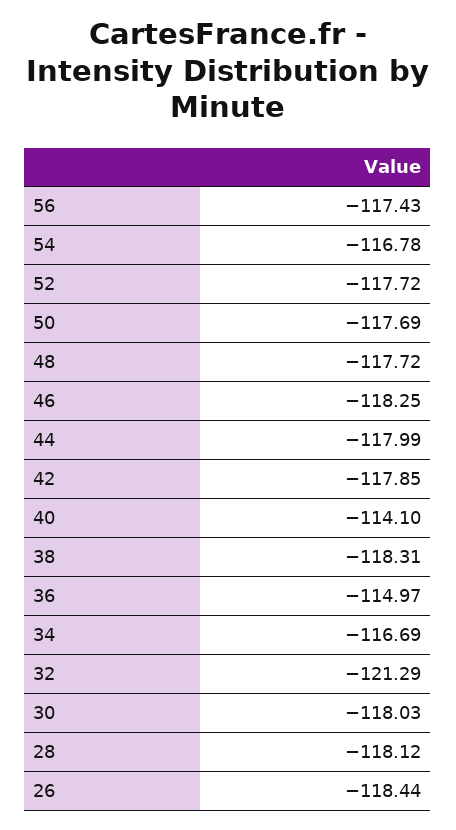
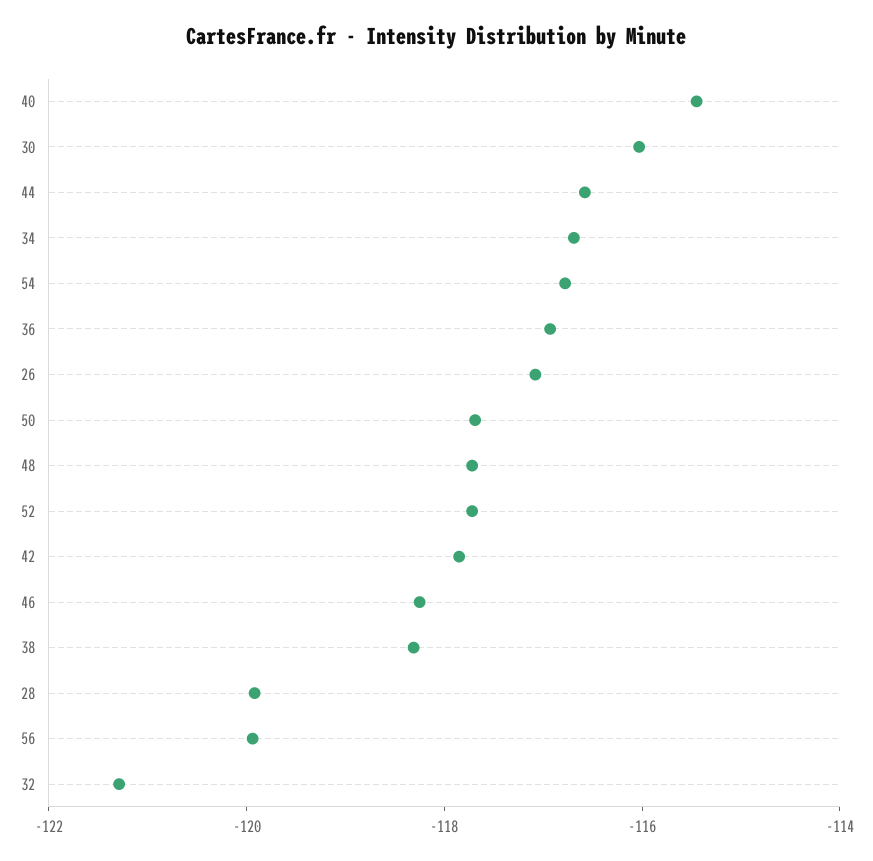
  {
-   "56": -117.43,
+   "56": -120,
    "54": -116.78,
    "52": -117.72,
    "50": -117.69,
    "48": -117.72,
    "46": -118.25,
-   "44": -117.99,
+   "44": -116.5,
    "42": -117.85,
-   "40": -114.1,
+   "40": -115.5,
    "38": -118.31,
-   "36": -114.97,
+   "36": -117,
    "34": -116.69,
    "32": -121.29,
-   "30": -118.03,
+   "30": -116,
-   "28": -118.12,
+   "28": -120,
-   "26": -118.44
+   "26": -117
  }

